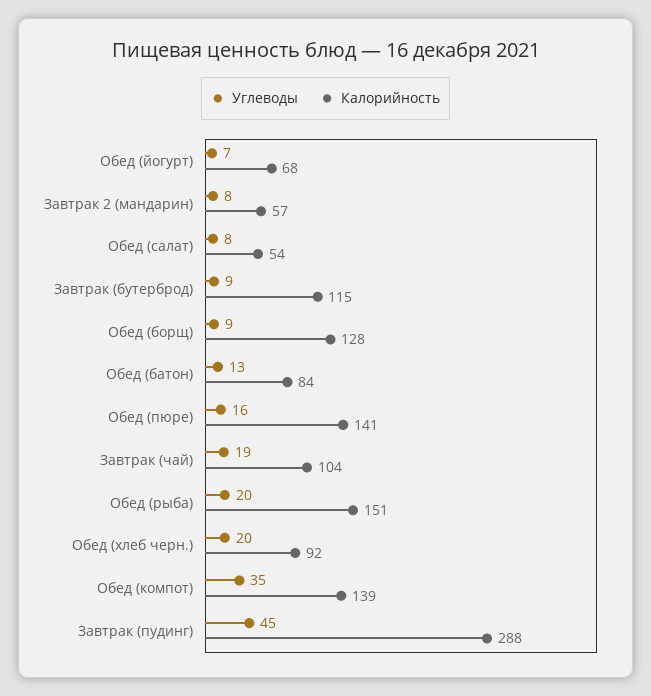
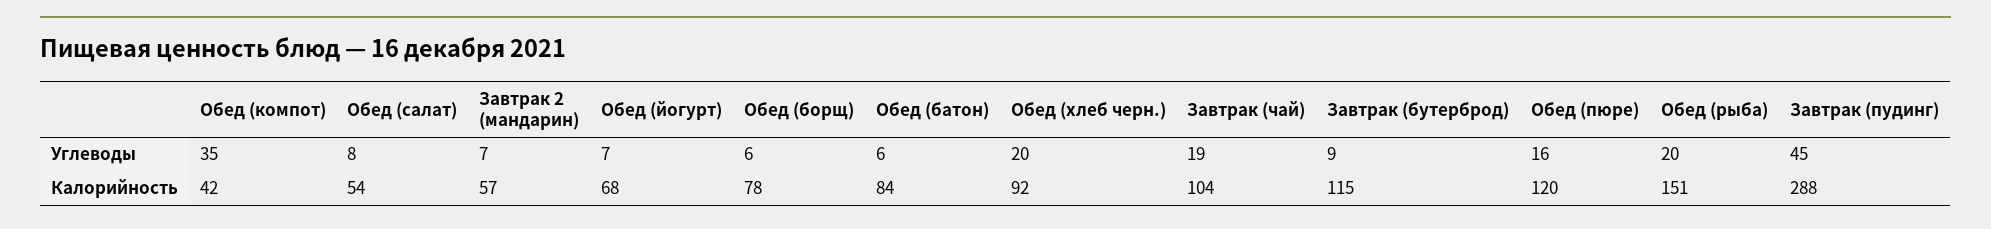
  {
    "Углеводы": {
      "Обед (йогурт)": 7,
-     "Завтрак 2 (мандарин)": 8,
+     "Завтрак 2 (мандарин)": 7,
      "Обед (салат)": 8,
      "Завтрак (бутерброд)": 9,
-     "Обед (борщ)": 9,
+     "Обед (борщ)": 6,
-     "Обед (батон)": 13,
+     "Обед (батон)": 6,
      "Обед (пюре)": 16,
      "Завтрак (чай)": 19,
      "Обед (рыба)": 20,
      "Обед (хлеб черн.)": 20,
      "Обед (компот)": 35,
      "Завтрак (пудинг)": 45
    },
    "Калорийность": {
      "Обед (йогурт)": 68,
      "Завтрак 2 (мандарин)": 57,
      "Обед (салат)": 54,
      "Завтрак (бутерброд)": 115,
-     "Обед (борщ)": 128,
+     "Обед (борщ)": 78,
      "Обед (батон)": 84,
-     "Обед (пюре)": 141,
+     "Обед (пюре)": 120,
      "Завтрак (чай)": 104,
      "Обед (рыба)": 151,
      "Обед (хлеб черн.)": 92,
-     "Обед (компот)": 139,
+     "Обед (компот)": 42,
      "Завтрак (пудинг)": 288
    }
  }

